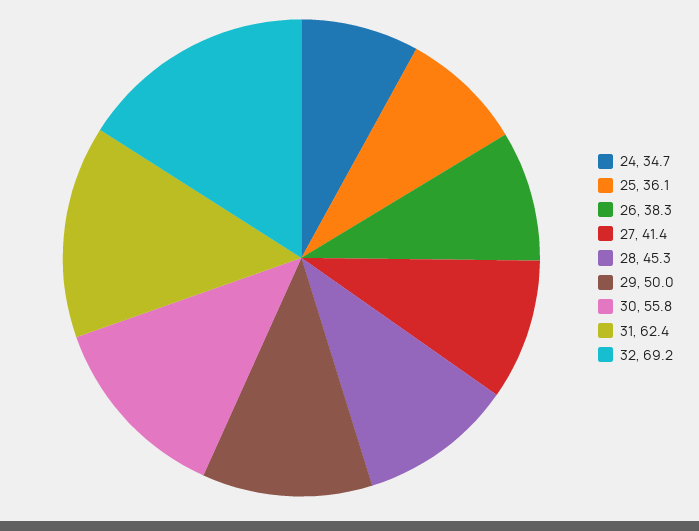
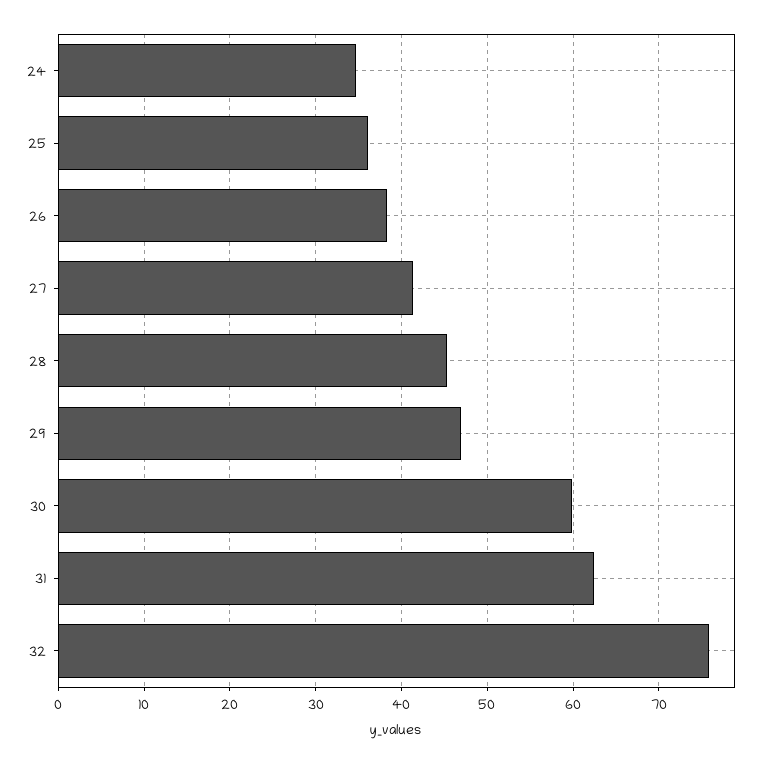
  {
    "24": 34.7,
    "25": 36.1,
    "26": 38.3,
    "27": 41.4,
    "28": 45.3,
-   "29": 50,
+   "29": 47,
-   "30": 55.8,
+   "30": 60,
    "31": 62.4,
-   "32": 69.2
+   "32": 76
  }

